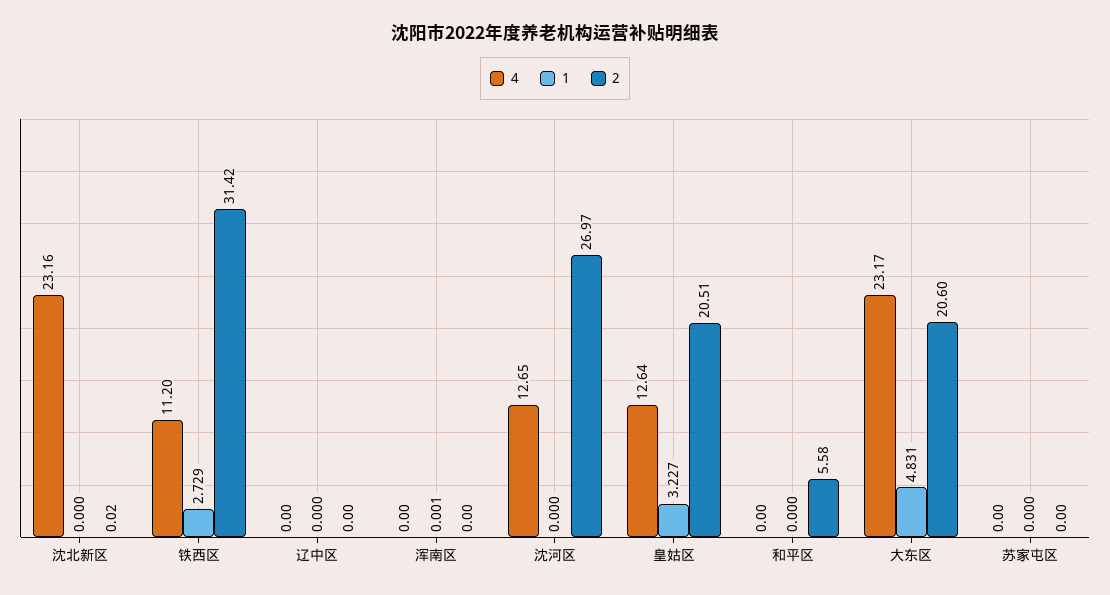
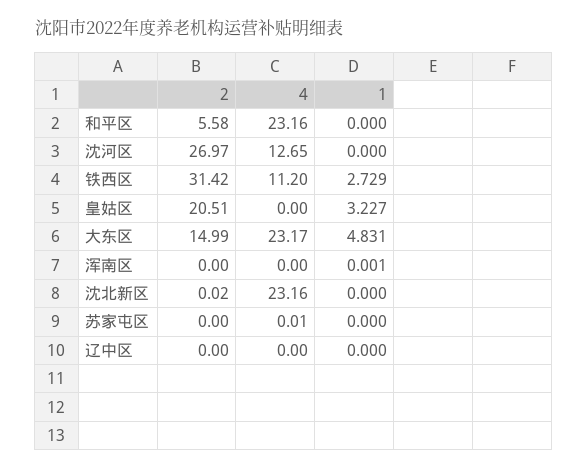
  {
    "4": {
      "沈北新区": 23.16,
      "铁西区": 11.2,
      "辽中区": 0,
      "浑南区": 0,
      "沈河区": 12.65,
-     "皇姑区": 12.64,
+     "皇姑区": 0,
-     "和平区": 0,
+     "和平区": 23.16,
      "大东区": 23.17,
-     "苏家屯区": 0
+     "苏家屯区": 0.01
    },
    "1": {
      "沈北新区": 0,
      "铁西区": 2.729,
      "辽中区": 0,
      "浑南区": 0.001,
      "沈河区": 0,
      "皇姑区": 3.227,
      "和平区": 0,
      "大东区": 4.831,
      "苏家屯区": 0
    },
    "2": {
      "沈北新区": 0.02,
      "铁西区": 31.42,
      "辽中区": 0,
      "浑南区": 0,
      "沈河区": 26.97,
      "皇姑区": 20.51,
      "和平区": 5.58,
-     "大东区": 20.6,
+     "大东区": 14.99,
      "苏家屯区": 0
    }
  }

